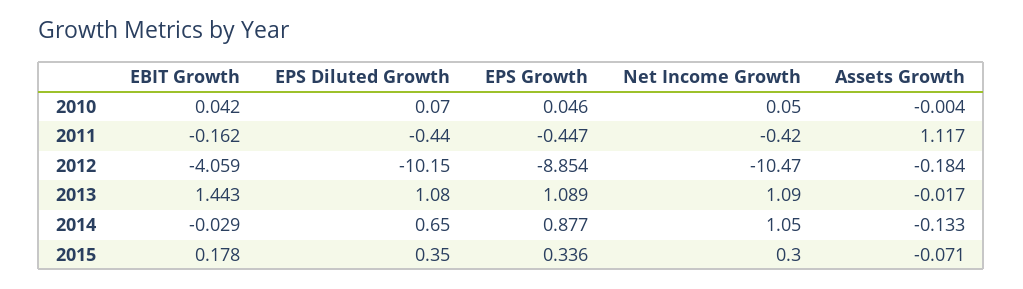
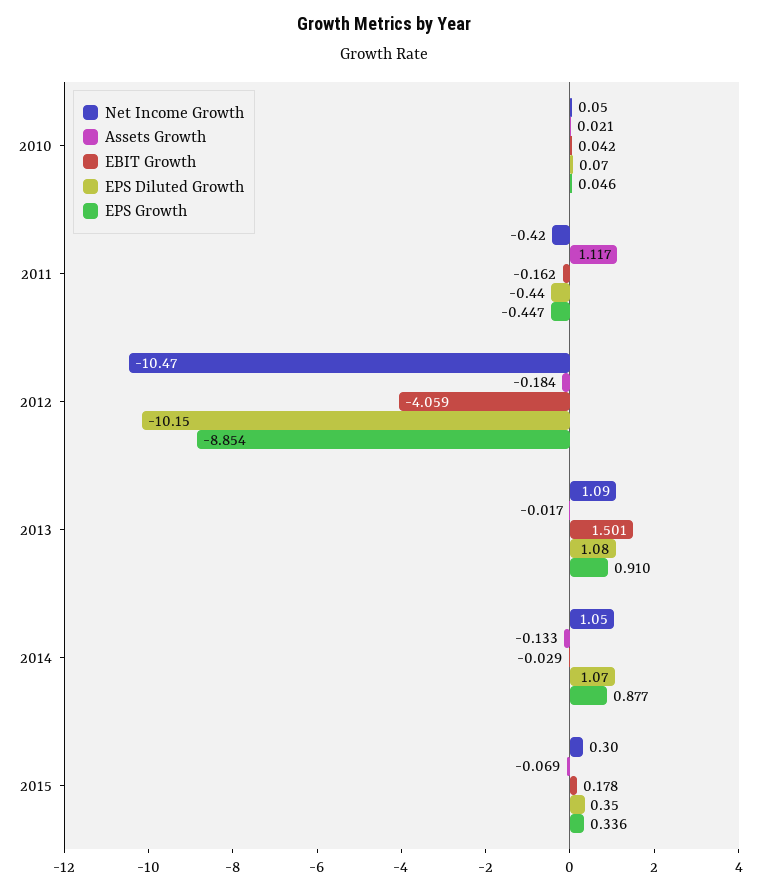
  {
    "EBIT Growth": {
      "2010": 0.042,
      "2011": -0.162,
      "2012": -4.059,
-     "2013": 1.443,
+     "2013": 1.501,
      "2014": -0.029,
      "2015": 0.178
    },
    "EPS Diluted Growth": {
      "2010": 0.07,
      "2011": -0.44,
      "2012": -10.15,
      "2013": 1.08,
-     "2014": 0.65,
+     "2014": 1.07,
      "2015": 0.35
    },
    "EPS Growth": {
      "2010": 0.046,
      "2011": -0.447,
      "2012": -8.854,
-     "2013": 1.089,
+     "2013": 0.91,
      "2014": 0.877,
      "2015": 0.336
    },
    "Net Income Growth": {
      "2010": 0.05,
      "2011": -0.42,
      "2012": -10.47,
      "2013": 1.09,
      "2014": 1.05,
      "2015": 0.3
    },
    "Assets Growth": {
-     "2010": -0.004,
+     "2010": 0.021,
      "2011": 1.117,
      "2012": -0.184,
      "2013": -0.017,
      "2014": -0.133,
-     "2015": -0.071
+     "2015": -0.069
    }
  }

